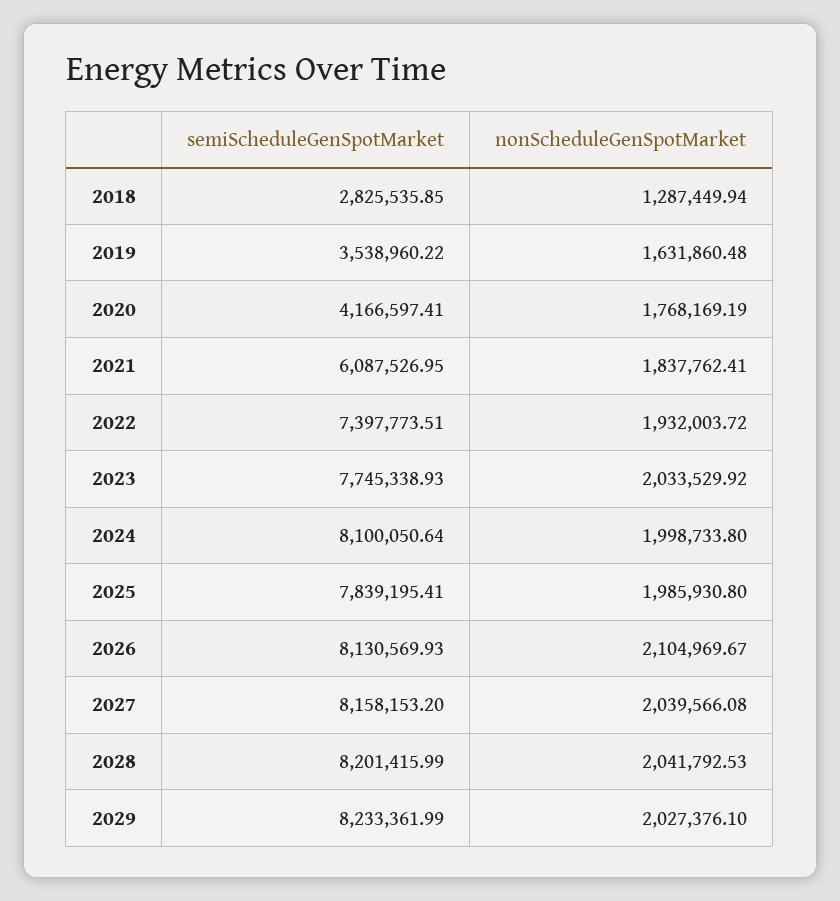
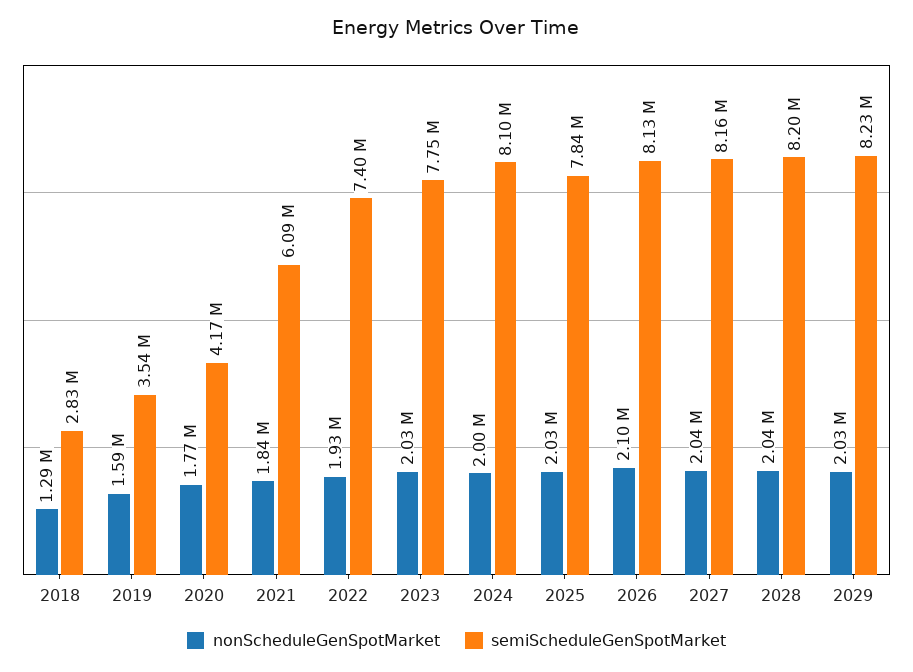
  {
    "semiScheduleGenSpotMarket": {
      "2018": 2825535.85,
      "2019": 3538960.22,
      "2020": 4166597.41,
      "2021": 6087526.95,
      "2022": 7397773.51,
      "2023": 7745338.93,
      "2024": 8100050.64,
      "2025": 7839195.41,
      "2026": 8130569.93,
      "2027": 8158153.2,
      "2028": 8201415.99,
      "2029": 8233361.99
    },
    "nonScheduleGenSpotMarket": {
      "2018": 1287449.94,
-     "2019": 1631860.48,
+     "2019": 1590000,
      "2020": 1768169.19,
      "2021": 1837762.41,
      "2022": 1932003.72,
      "2023": 2033529.92,
      "2024": 1998733.8,
-     "2025": 1985930.8,
+     "2025": 2030000,
      "2026": 2104969.67,
      "2027": 2039566.08,
      "2028": 2041792.53,
      "2029": 2027376.1
    }
  }

